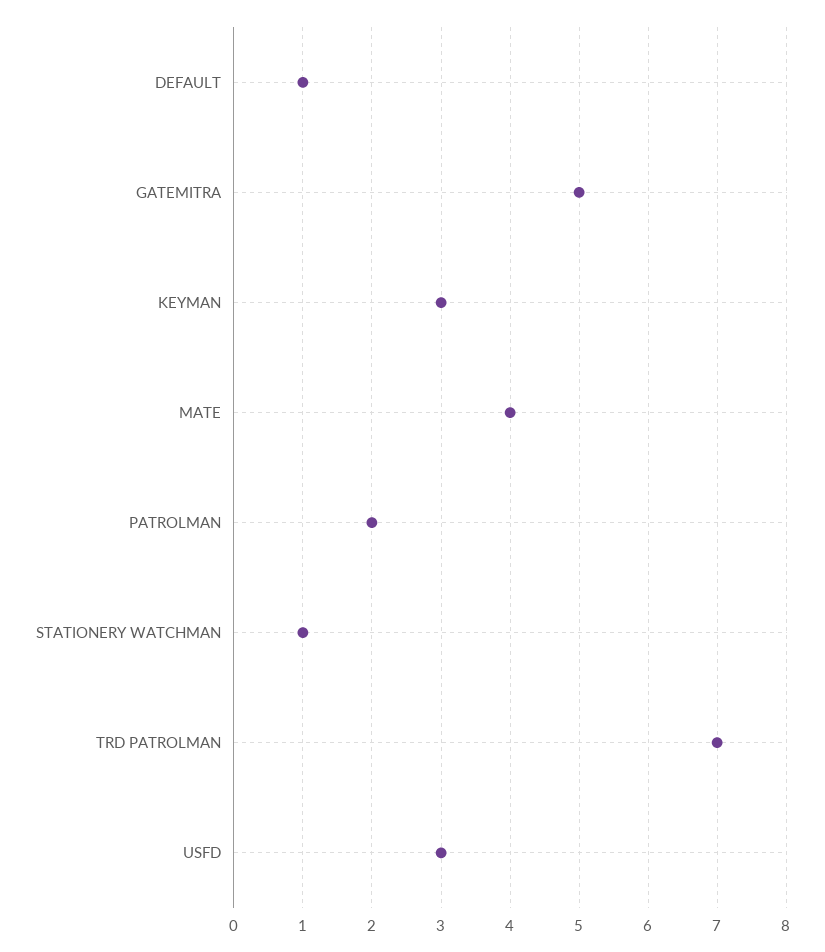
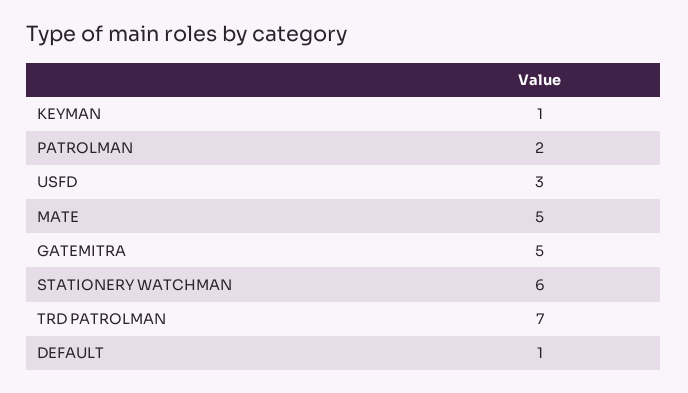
  {
    "DEFAULT": 1,
    "GATEMITRA": 5,
-   "KEYMAN": 3,
+   "KEYMAN": 1,
-   "MATE": 4,
+   "MATE": 5,
    "PATROLMAN": 2,
-   "STATIONERY WATCHMAN": 1,
+   "STATIONERY WATCHMAN": 6,
    "TRD PATROLMAN": 7,
    "USFD": 3
  }

